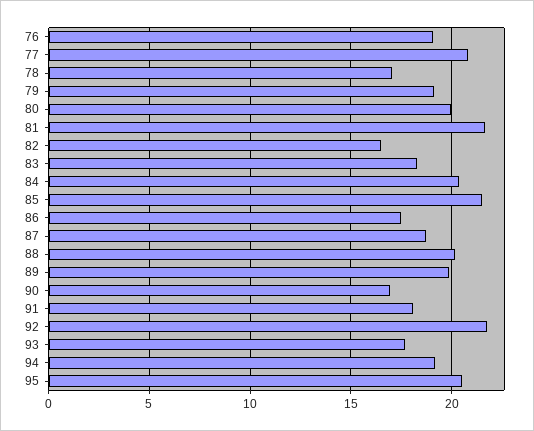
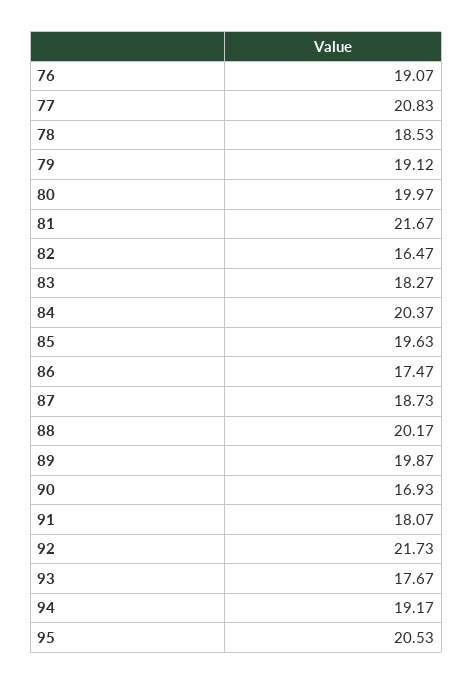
  {
    "76": 19.07,
    "77": 20.83,
-   "78": 17,
+   "78": 18.53,
    "79": 19.12,
    "80": 19.97,
    "81": 21.67,
    "82": 16.47,
    "83": 18.27,
    "84": 20.37,
-   "85": 21.5,
+   "85": 19.63,
    "86": 17.47,
    "87": 18.73,
    "88": 20.17,
    "89": 19.87,
    "90": 16.93,
    "91": 18.07,
    "92": 21.73,
    "93": 17.67,
    "94": 19.17,
    "95": 20.53
  }

